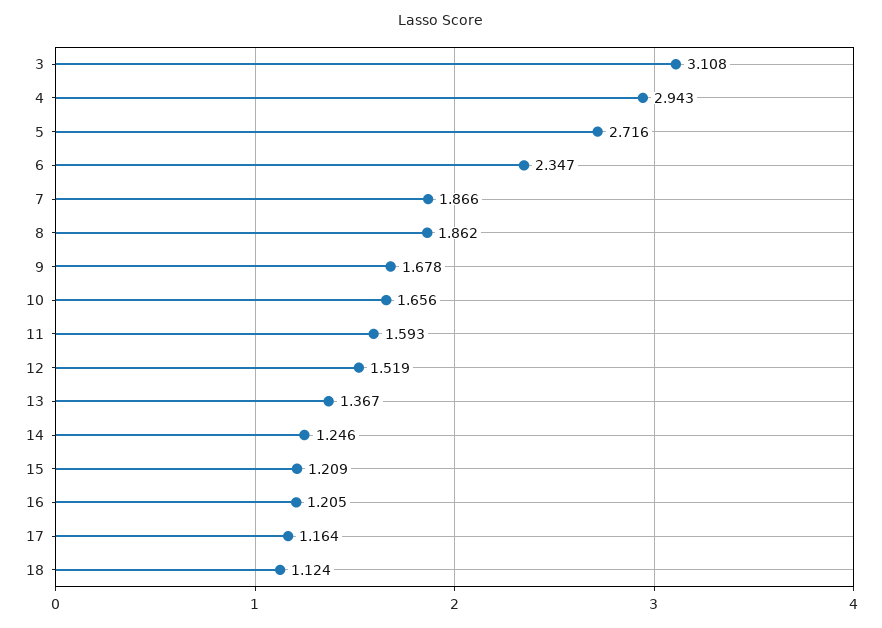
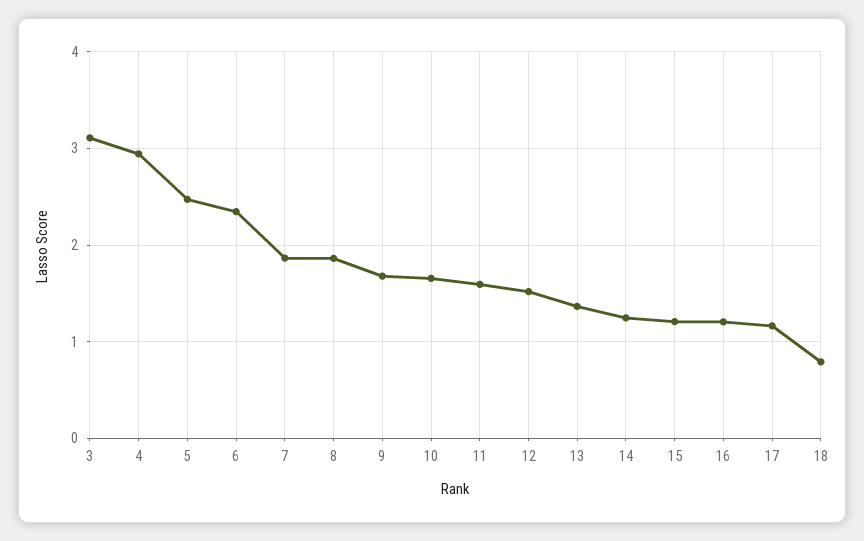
  {
    "3": 3.108,
    "4": 2.943,
-   "5": 2.716,
+   "5": 2.5,
    "6": 2.347,
    "7": 1.866,
    "8": 1.862,
    "9": 1.678,
    "10": 1.656,
    "11": 1.593,
    "12": 1.519,
    "13": 1.367,
    "14": 1.246,
    "15": 1.209,
    "16": 1.205,
    "17": 1.164,
-   "18": 1.124
+   "18": 0.8
  }

